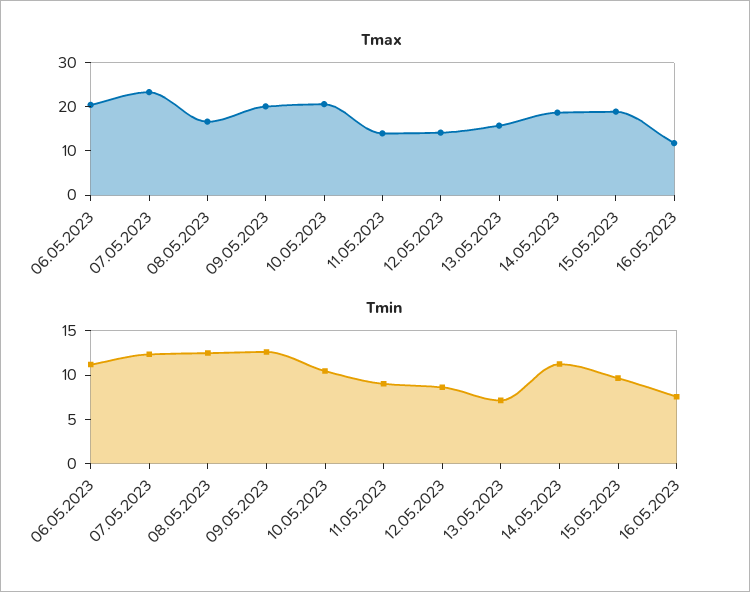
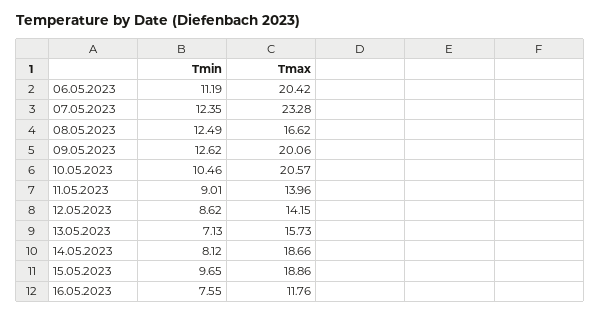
  {
    "Tmax": {
      "06.05.2023": 20.42,
      "07.05.2023": 23.28,
      "08.05.2023": 16.62,
      "09.05.2023": 20.06,
      "10.05.2023": 20.57,
      "11.05.2023": 13.96,
      "12.05.2023": 14.15,
      "13.05.2023": 15.73,
      "14.05.2023": 18.66,
      "15.05.2023": 18.86,
      "16.05.2023": 11.76
    },
    "Tmin": {
      "06.05.2023": 11.19,
      "07.05.2023": 12.35,
      "08.05.2023": 12.49,
      "09.05.2023": 12.62,
      "10.05.2023": 10.46,
      "11.05.2023": 9.01,
      "12.05.2023": 8.62,
      "13.05.2023": 7.13,
-     "14.05.2023": 11,
+     "14.05.2023": 8.12,
      "15.05.2023": 9.65,
      "16.05.2023": 7.55
    }
  }

